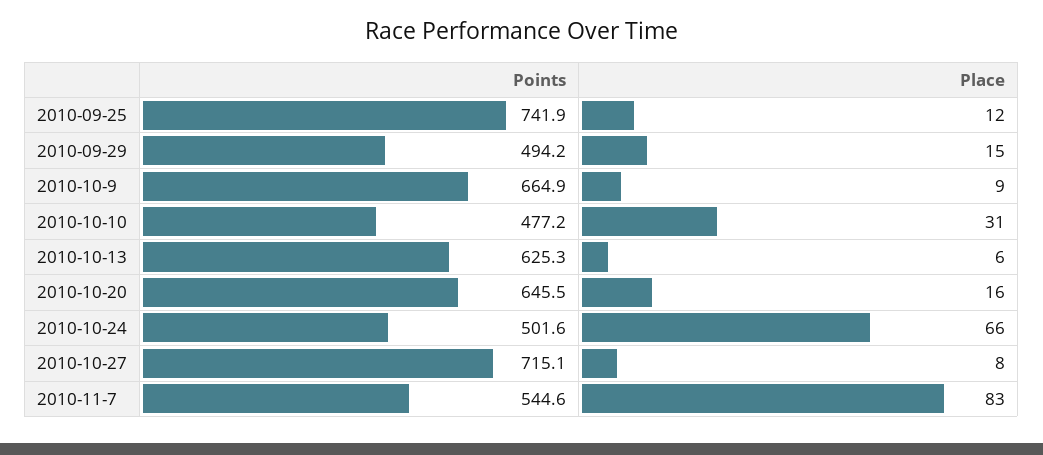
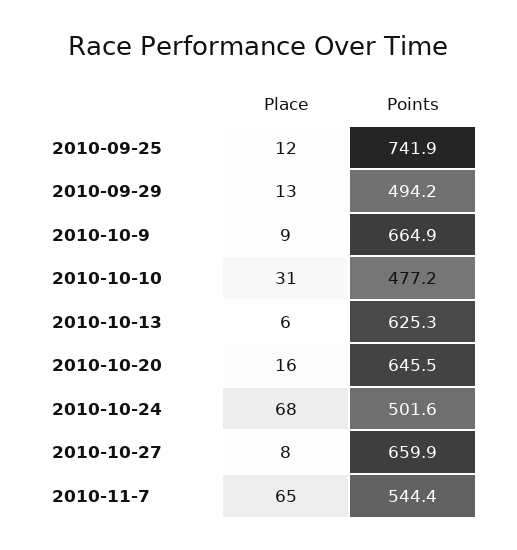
  {
    "Points": {
      "2010-09-25": 741.9,
      "2010-09-29": 494.2,
      "2010-10-9": 664.9,
      "2010-10-10": 477.2,
      "2010-10-13": 625.3,
      "2010-10-20": 645.5,
      "2010-10-24": 501.6,
-     "2010-10-27": 715.1,
+     "2010-10-27": 659.9,
-     "2010-11-7": 544.6
+     "2010-11-7": 544.4
    },
    "Place": {
      "2010-09-25": 12,
-     "2010-09-29": 15,
+     "2010-09-29": 13,
      "2010-10-9": 9,
      "2010-10-10": 31,
      "2010-10-13": 6,
      "2010-10-20": 16,
-     "2010-10-24": 66,
+     "2010-10-24": 68,
      "2010-10-27": 8,
-     "2010-11-7": 83
+     "2010-11-7": 65
    }
  }

